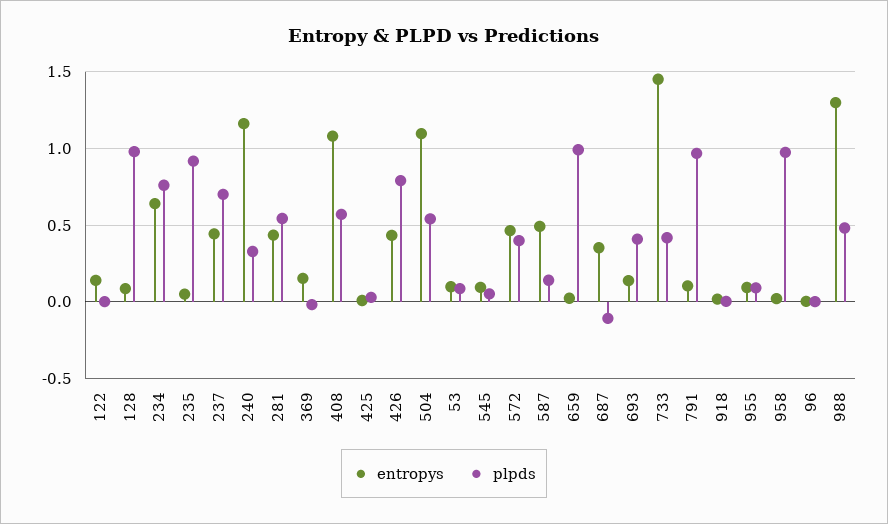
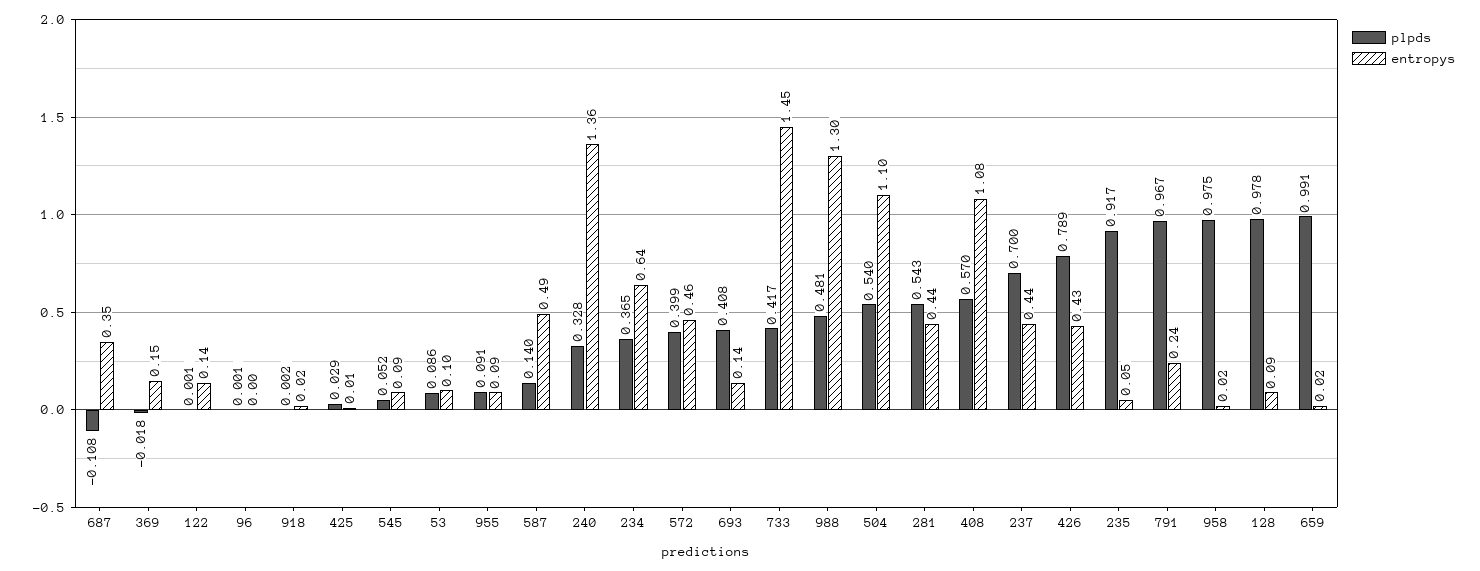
  {
    "entropys": {
      "122": 0.14,
      "128": 0.09,
      "234": 0.64,
      "235": 0.05,
      "237": 0.44,
-     "240": 1.15,
+     "240": 1.36,
      "281": 0.44,
      "369": 0.15,
      "408": 1.08,
      "425": 0.01,
      "426": 0.43,
      "504": 1.1,
      "53": 0.1,
      "545": 0.09,
      "572": 0.46,
      "587": 0.49,
      "659": 0.02,
      "687": 0.35,
      "693": 0.14,
      "733": 1.45,
-     "791": 0.1,
+     "791": 0.24,
      "918": 0.02,
      "955": 0.09,
      "958": 0.02,
      "96": 0,
      "988": 1.3
    },
    "plpds": {
      "122": 0.001,
      "128": 0.978,
-     "234": 0.75,
+     "234": 0.365,
      "235": 0.917,
      "237": 0.7,
      "240": 0.328,
      "281": 0.543,
      "369": -0.018,
      "408": 0.57,
      "425": 0.029,
      "426": 0.789,
      "504": 0.54,
      "53": 0.086,
      "545": 0.052,
      "572": 0.399,
      "587": 0.14,
      "659": 0.991,
      "687": -0.108,
      "693": 0.408,
      "733": 0.417,
      "791": 0.967,
      "918": 0.002,
      "955": 0.091,
      "958": 0.975,
      "96": 0.001,
      "988": 0.481
    }
  }

